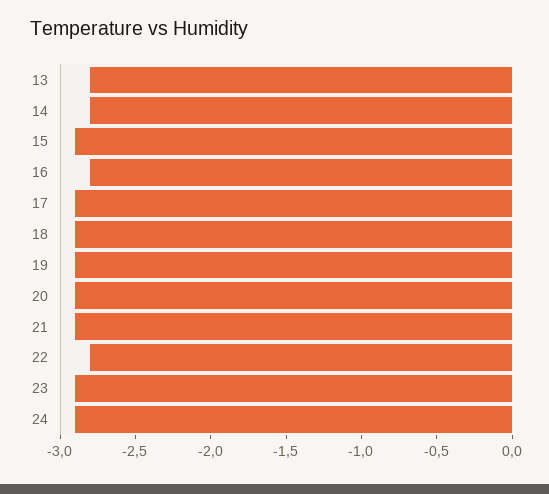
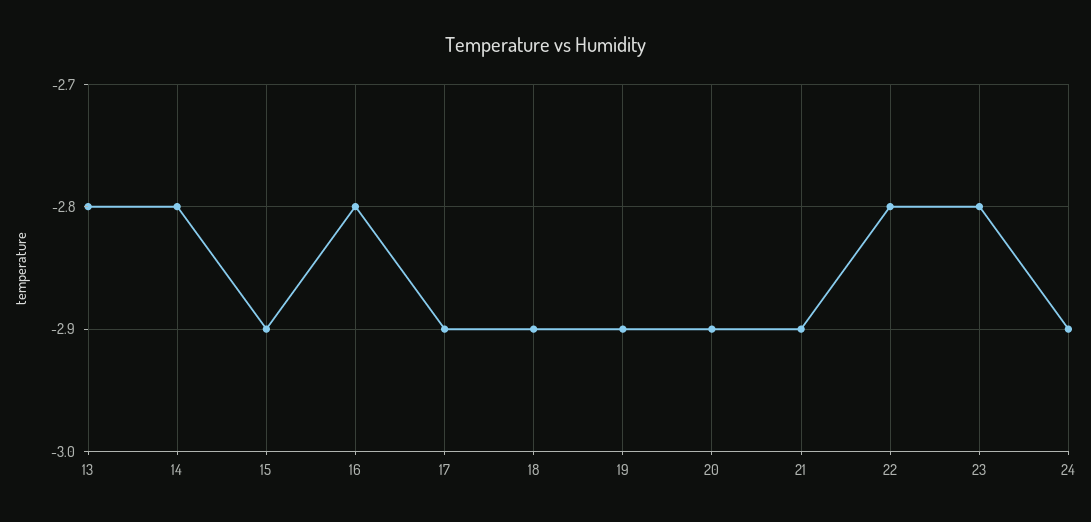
  {
    "13": -2.8,
    "14": -2.8,
    "15": -2.9,
    "16": -2.8,
    "17": -2.9,
    "18": -2.9,
    "19": -2.9,
    "20": -2.9,
    "21": -2.9,
    "22": -2.8,
-   "23": -2.9,
+   "23": -2.8,
    "24": -2.9
  }

